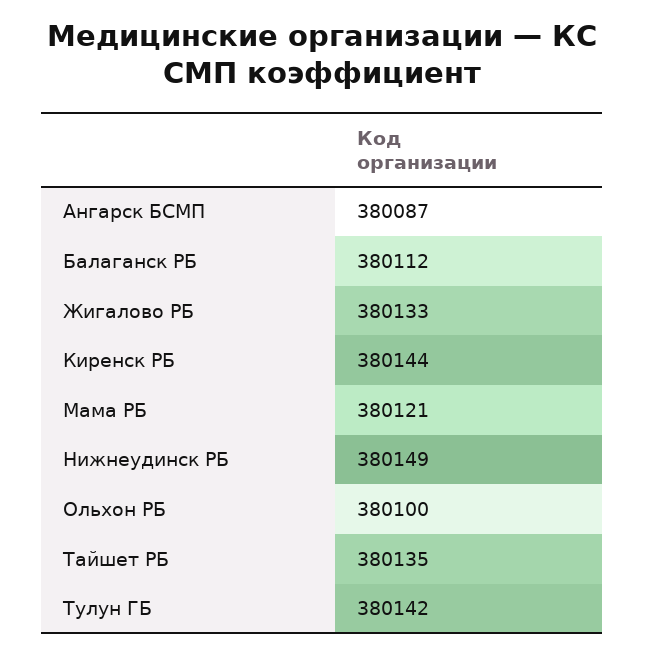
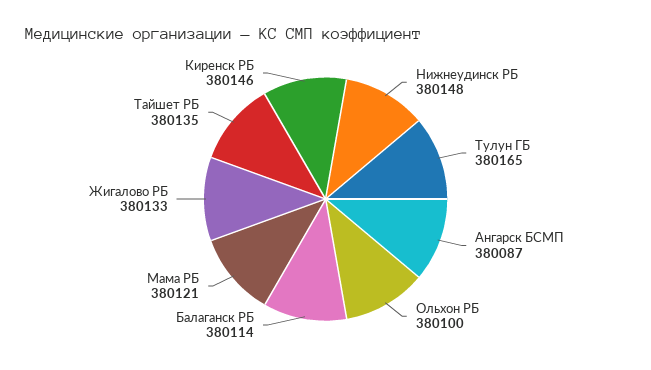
  {
    "Ангарск БСМП": 380087,
-   "Балаганск РБ": 380112,
+   "Балаганск РБ": 380114,
    "Жигалово РБ": 380133,
-   "Киренск РБ": 380144,
+   "Киренск РБ": 380146,
    "Мама РБ": 380121,
-   "Нижнеудинск РБ": 380149,
+   "Нижнеудинск РБ": 380148,
    "Ольхон РБ": 380100,
    "Тайшет РБ": 380135,
-   "Тулун ГБ": 380142
+   "Тулун ГБ": 380165
  }

